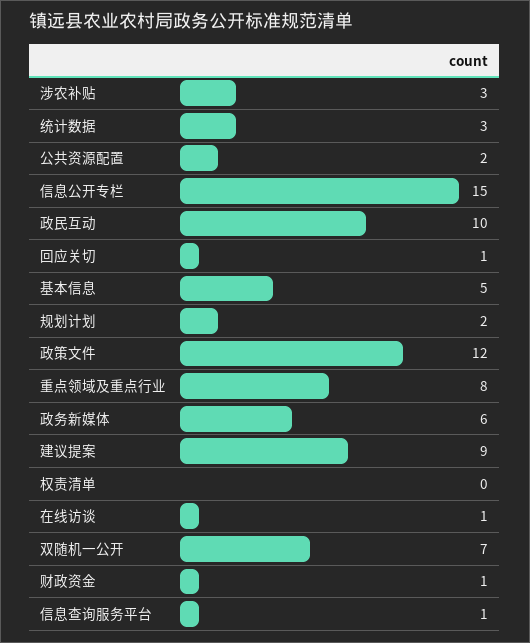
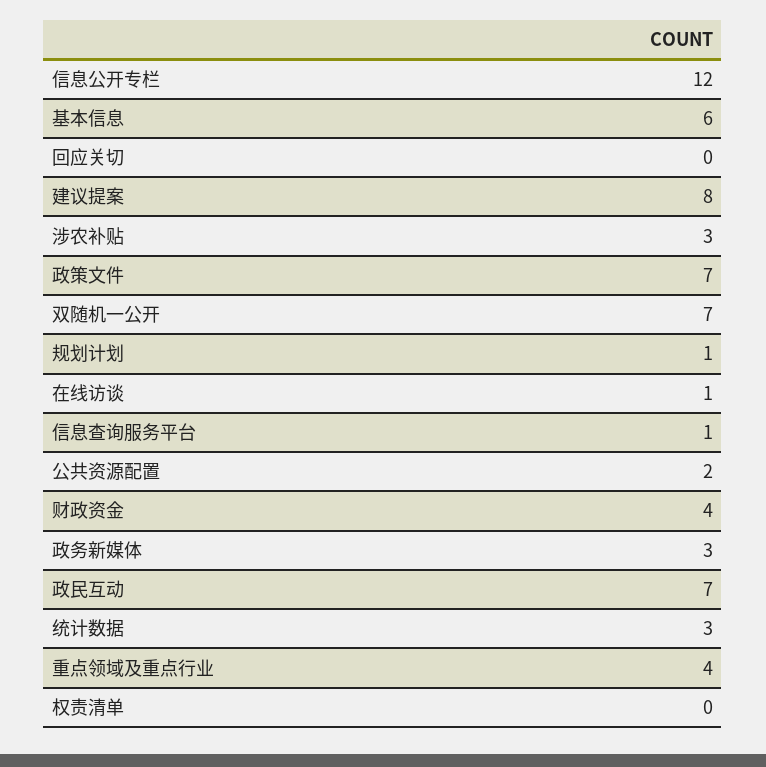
  {
    "涉农补贴": 3,
    "统计数据": 3,
    "公共资源配置": 2,
-   "信息公开专栏": 15,
+   "信息公开专栏": 12,
-   "政民互动": 10,
+   "政民互动": 7,
-   "回应关切": 1,
+   "回应关切": 0,
-   "基本信息": 5,
+   "基本信息": 6,
-   "规划计划": 2,
+   "规划计划": 1,
-   "政策文件": 12,
+   "政策文件": 7,
-   "重点领域及重点行业": 8,
+   "重点领域及重点行业": 4,
-   "政务新媒体": 6,
+   "政务新媒体": 3,
-   "建议提案": 9,
+   "建议提案": 8,
    "权责清单": 0,
    "在线访谈": 1,
    "双随机一公开": 7,
-   "财政资金": 1,
+   "财政资金": 4,
    "信息查询服务平台": 1
  }

